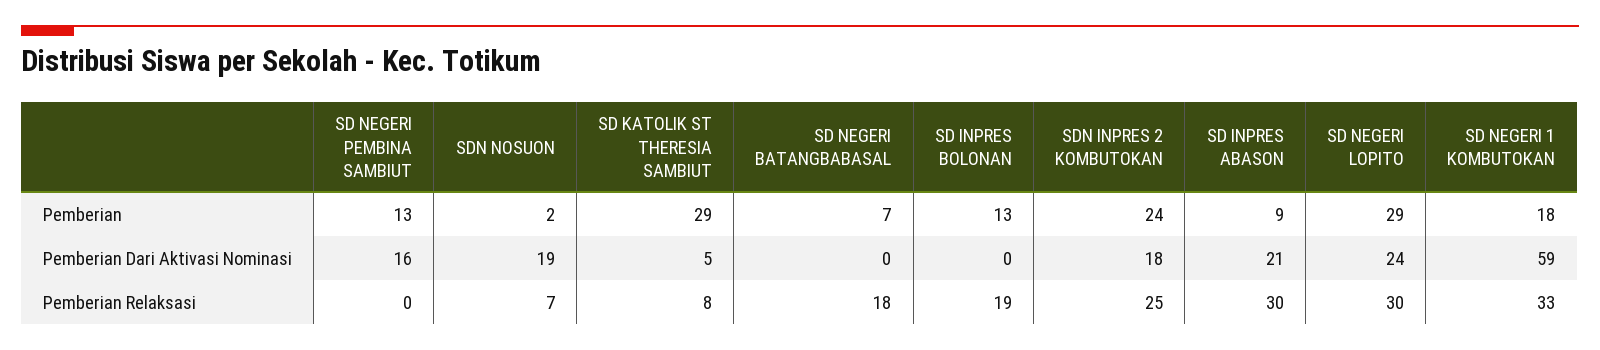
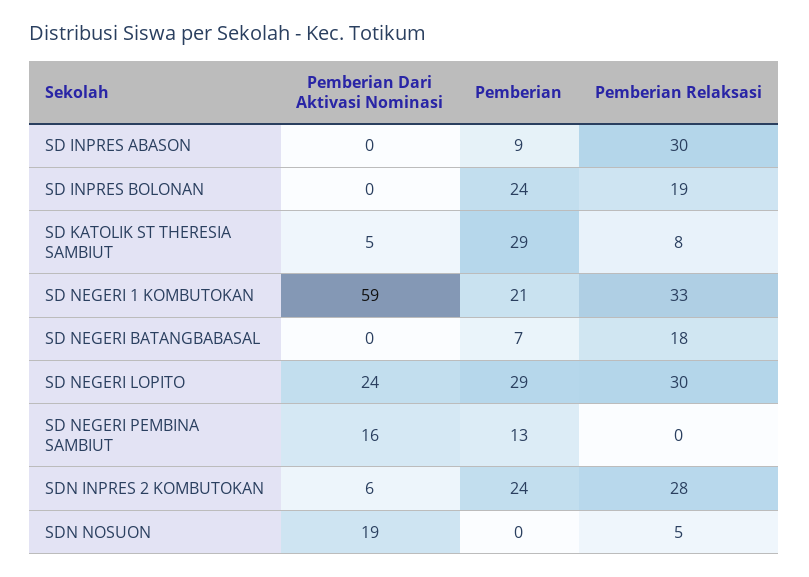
  {
    "SD NEGERI PEMBINA SAMBIUT": {
      "Pemberian": 13,
      "Pemberian Dari Aktivasi Nominasi": 16,
      "Pemberian Relaksasi": 0
    },
    "SDN NOSUON": {
-     "Pemberian": 2,
+     "Pemberian": 0,
      "Pemberian Dari Aktivasi Nominasi": 19,
-     "Pemberian Relaksasi": 7
+     "Pemberian Relaksasi": 5
    },
    "SD KATOLIK ST THERESIA SAMBIUT": {
      "Pemberian": 29,
      "Pemberian Dari Aktivasi Nominasi": 5,
      "Pemberian Relaksasi": 8
    },
    "SD NEGERI BATANGBABASAL": {
      "Pemberian": 7,
      "Pemberian Dari Aktivasi Nominasi": 0,
      "Pemberian Relaksasi": 18
    },
    "SD INPRES BOLONAN": {
-     "Pemberian": 13,
+     "Pemberian": 24,
      "Pemberian Dari Aktivasi Nominasi": 0,
      "Pemberian Relaksasi": 19
    },
    "SDN INPRES 2 KOMBUTOKAN": {
      "Pemberian": 24,
-     "Pemberian Dari Aktivasi Nominasi": 18,
+     "Pemberian Dari Aktivasi Nominasi": 6,
-     "Pemberian Relaksasi": 25
+     "Pemberian Relaksasi": 28
    },
    "SD INPRES ABASON": {
      "Pemberian": 9,
-     "Pemberian Dari Aktivasi Nominasi": 21,
+     "Pemberian Dari Aktivasi Nominasi": 0,
      "Pemberian Relaksasi": 30
    },
    "SD NEGERI LOPITO": {
      "Pemberian": 29,
      "Pemberian Dari Aktivasi Nominasi": 24,
      "Pemberian Relaksasi": 30
    },
    "SD NEGERI 1 KOMBUTOKAN": {
-     "Pemberian": 18,
+     "Pemberian": 21,
      "Pemberian Dari Aktivasi Nominasi": 59,
      "Pemberian Relaksasi": 33
    }
  }

